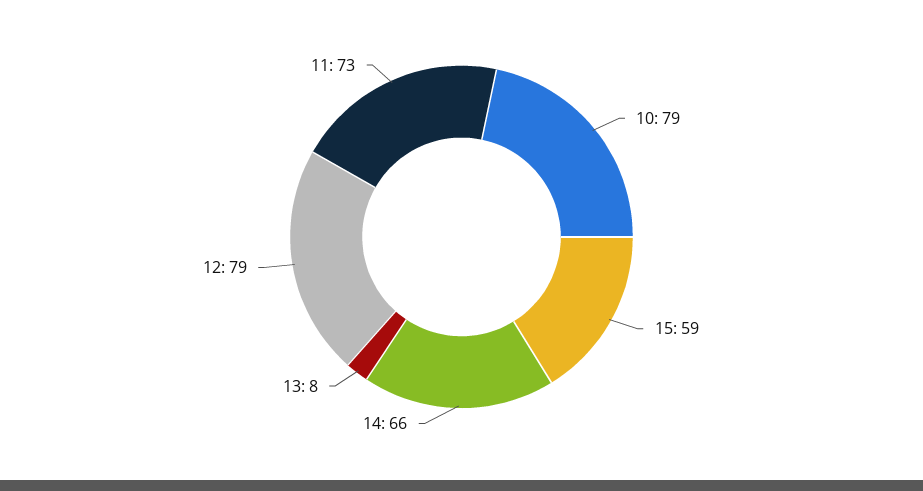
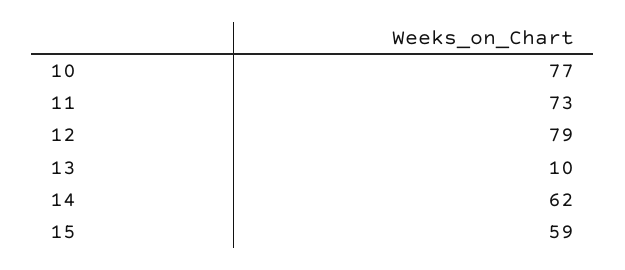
  {
-   "10": 79,
+   "10": 77,
    "15": 59,
-   "14": 66,
+   "14": 62,
-   "13": 8,
+   "13": 10,
    "12": 79,
    "11": 73
  }

